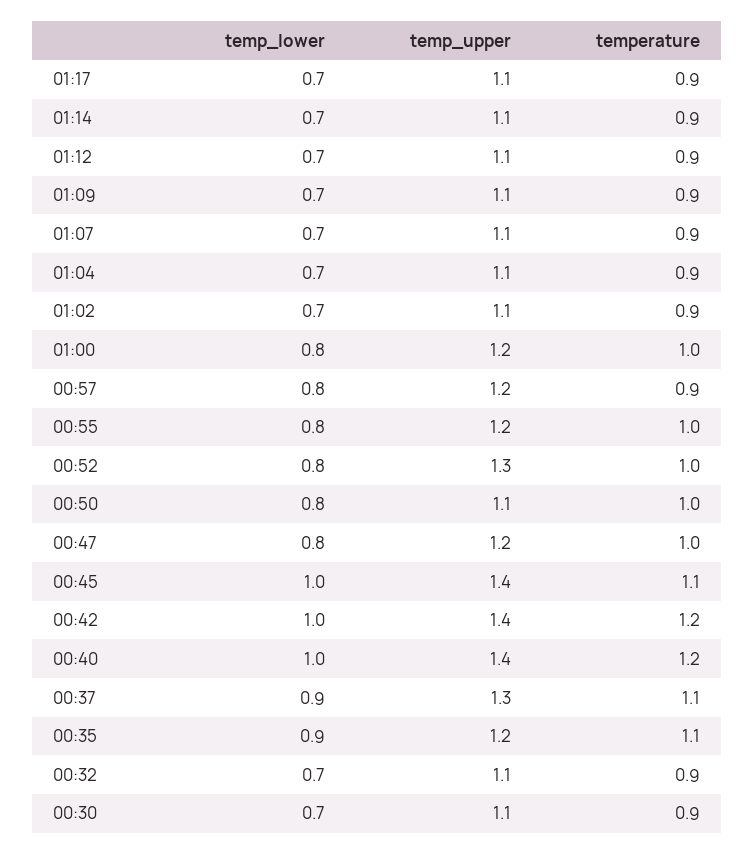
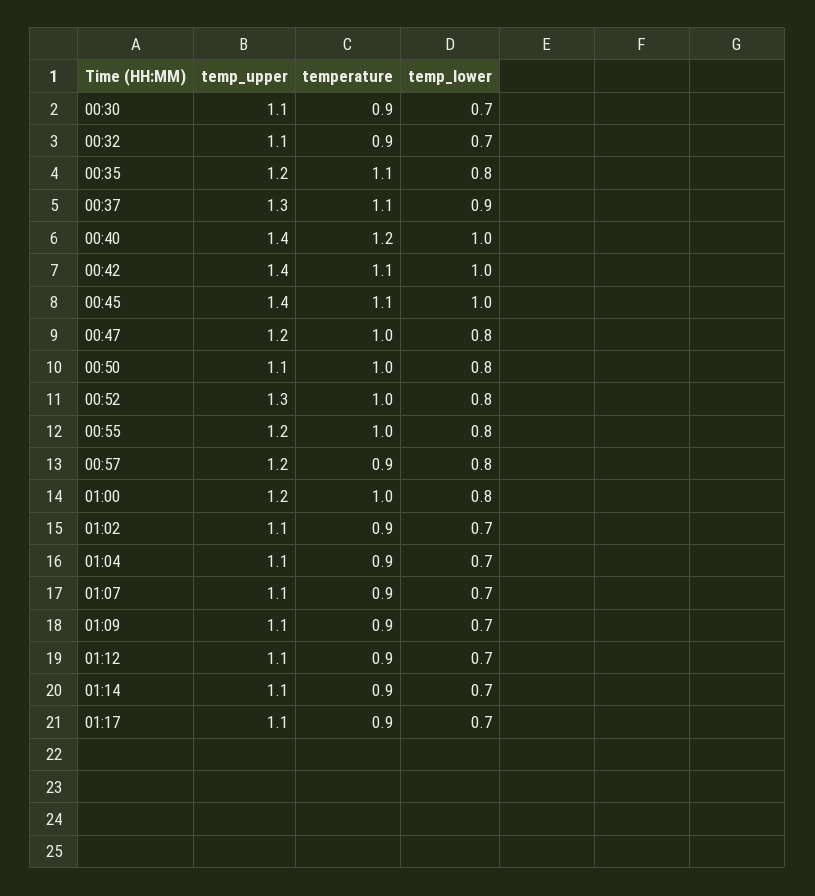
  {
    "temp_lower": {
      "01:17": 0.7,
      "01:14": 0.7,
      "01:12": 0.7,
      "01:09": 0.7,
      "01:07": 0.7,
      "01:04": 0.7,
      "01:02": 0.7,
      "01:00": 0.8,
      "00:57": 0.8,
      "00:55": 0.8,
      "00:52": 0.8,
      "00:50": 0.8,
      "00:47": 0.8,
      "00:45": 1,
      "00:42": 1,
      "00:40": 1,
      "00:37": 0.9,
-     "00:35": 0.9,
+     "00:35": 0.8,
      "00:32": 0.7,
      "00:30": 0.7
    },
    "temp_upper": {
      "01:17": 1.1,
      "01:14": 1.1,
      "01:12": 1.1,
      "01:09": 1.1,
      "01:07": 1.1,
      "01:04": 1.1,
      "01:02": 1.1,
      "01:00": 1.2,
      "00:57": 1.2,
      "00:55": 1.2,
      "00:52": 1.3,
      "00:50": 1.1,
      "00:47": 1.2,
      "00:45": 1.4,
      "00:42": 1.4,
      "00:40": 1.4,
      "00:37": 1.3,
      "00:35": 1.2,
      "00:32": 1.1,
      "00:30": 1.1
    },
    "temperature": {
      "01:17": 0.9,
      "01:14": 0.9,
      "01:12": 0.9,
      "01:09": 0.9,
      "01:07": 0.9,
      "01:04": 0.9,
      "01:02": 0.9,
      "01:00": 1,
      "00:57": 0.9,
      "00:55": 1,
      "00:52": 1,
      "00:50": 1,
      "00:47": 1,
      "00:45": 1.1,
-     "00:42": 1.2,
+     "00:42": 1.1,
      "00:40": 1.2,
      "00:37": 1.1,
      "00:35": 1.1,
      "00:32": 0.9,
      "00:30": 0.9
    }
  }

